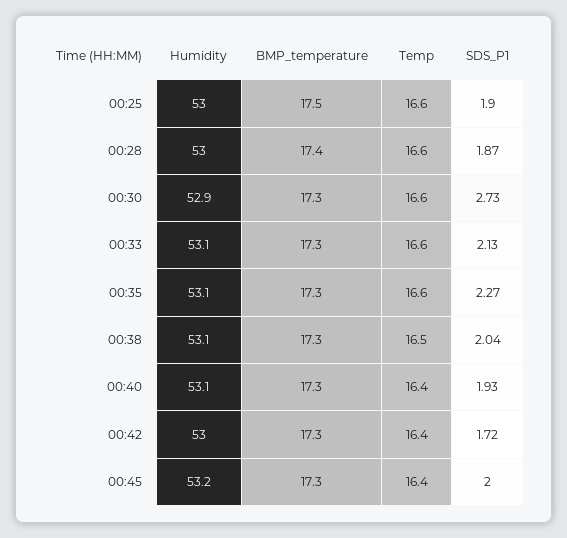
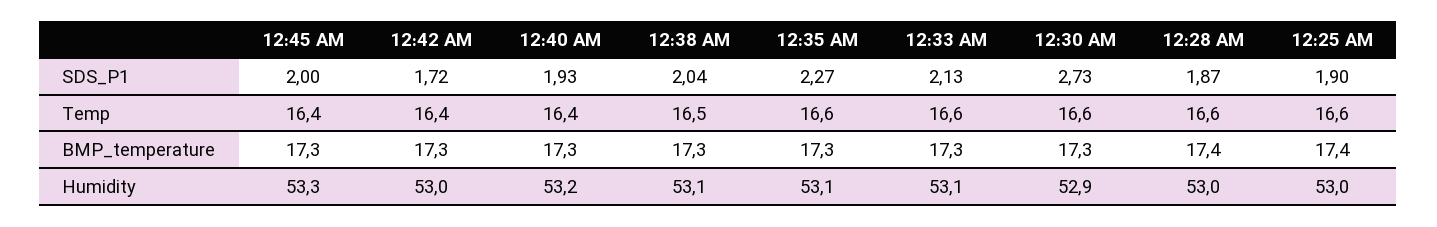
  {
    "Humidity": {
      "00:25": 53,
      "00:28": 53,
      "00:30": 52.9,
      "00:33": 53.1,
      "00:35": 53.1,
      "00:38": 53.1,
-     "00:40": 53.1,
+     "00:40": 53.2,
      "00:42": 53,
-     "00:45": 53.2
+     "00:45": 53.3
    },
    "BMP_temperature": {
-     "00:25": 17.5,
+     "00:25": 17.4,
      "00:28": 17.4,
      "00:30": 17.3,
      "00:33": 17.3,
      "00:35": 17.3,
      "00:38": 17.3,
      "00:40": 17.3,
      "00:42": 17.3,
      "00:45": 17.3
    },
    "Temp": {
      "00:25": 16.6,
      "00:28": 16.6,
      "00:30": 16.6,
      "00:33": 16.6,
      "00:35": 16.6,
      "00:38": 16.5,
      "00:40": 16.4,
      "00:42": 16.4,
      "00:45": 16.4
    },
    "SDS_P1": {
      "00:25": 1.9,
      "00:28": 1.87,
      "00:30": 2.73,
      "00:33": 2.13,
      "00:35": 2.27,
      "00:38": 2.04,
      "00:40": 1.93,
      "00:42": 1.72,
      "00:45": 2
    }
  }

